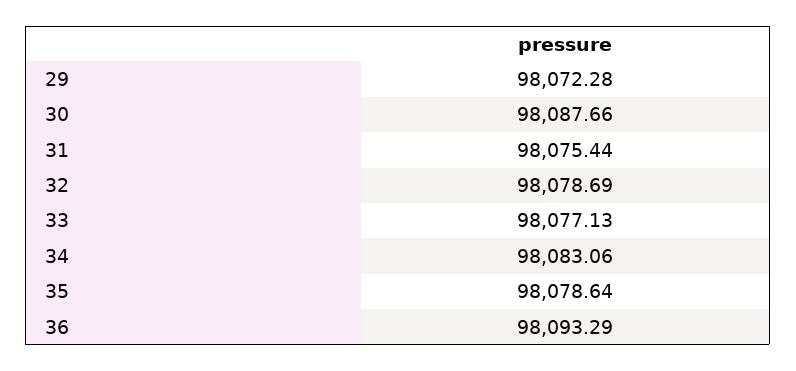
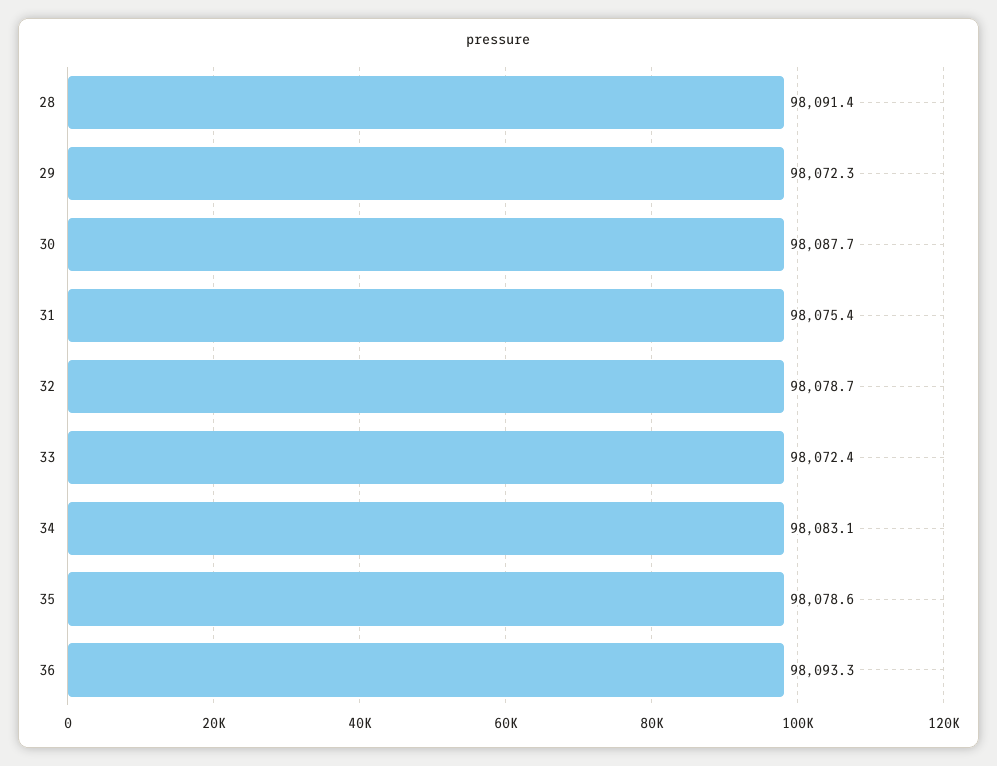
  {
    "29": 98072.28,
    "30": 98087.66,
    "31": 98075.44,
    "32": 98078.69,
-   "33": 98077.13,
+   "33": 98072.4,
    "34": 98083.06,
    "35": 98078.64,
-   "36": 98093.29
+   "36": 98093.29,
+   "28": 98091.4
  }

